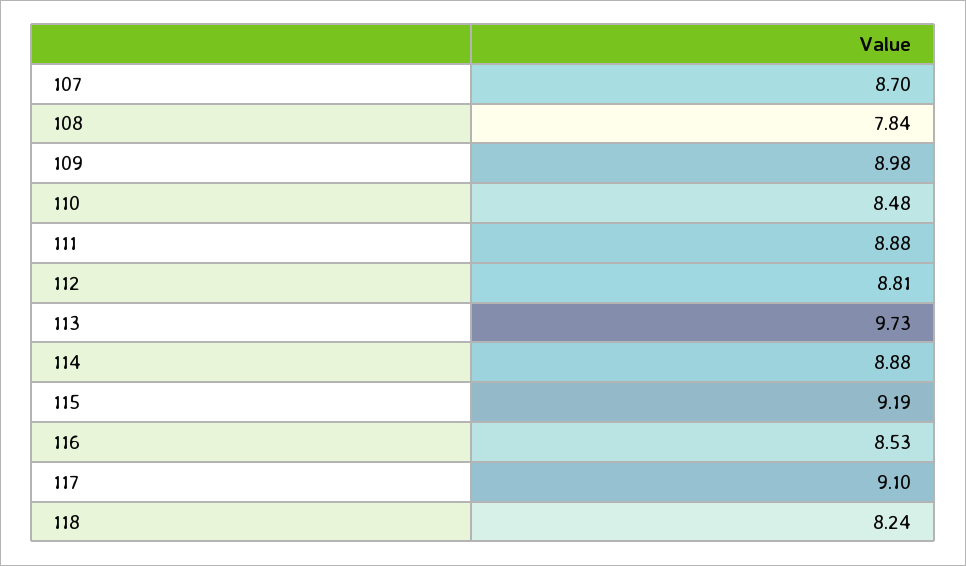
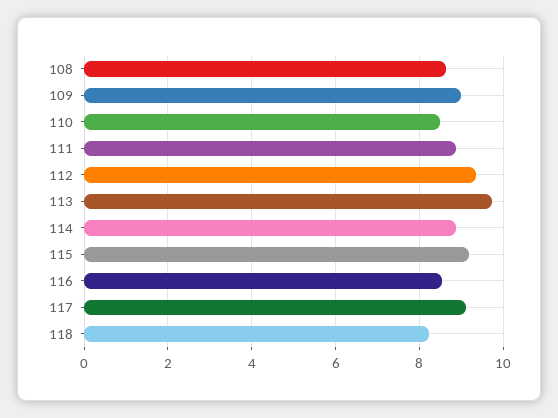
  {
-   "107": 8.7,
-   "108": 7.84,
+   "108": 8.6,
    "109": 8.98,
    "110": 8.48,
    "111": 8.88,
-   "112": 8.81,
+   "112": 9.4,
    "113": 9.73,
    "114": 8.88,
    "115": 9.19,
    "116": 8.53,
    "117": 9.1,
    "118": 8.24
  }

